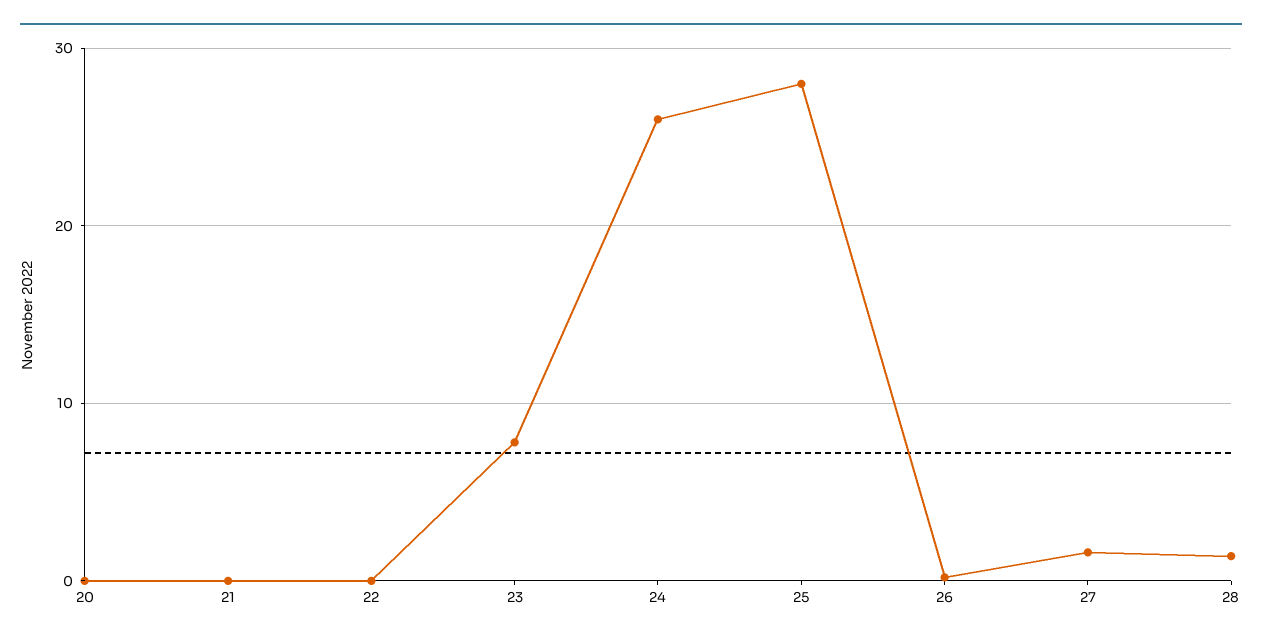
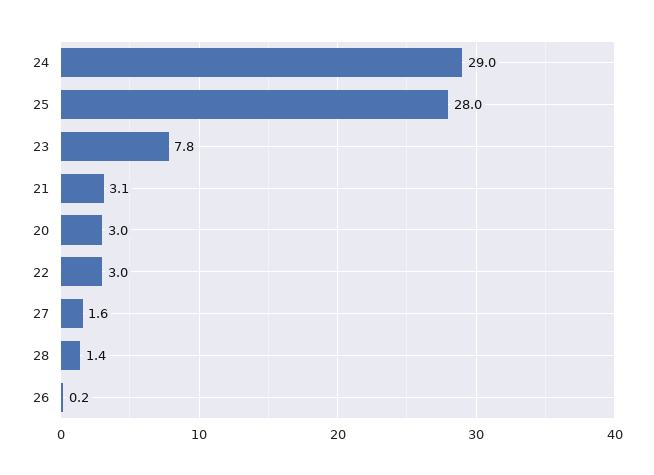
  {
-   "20": 0,
+   "20": 3,
-   "21": 0,
+   "21": 3.1,
-   "22": 0,
+   "22": 3,
    "23": 7.8,
-   "24": 26,
+   "24": 29,
    "25": 28,
    "26": 0.2,
    "27": 1.6,
    "28": 1.4
  }

